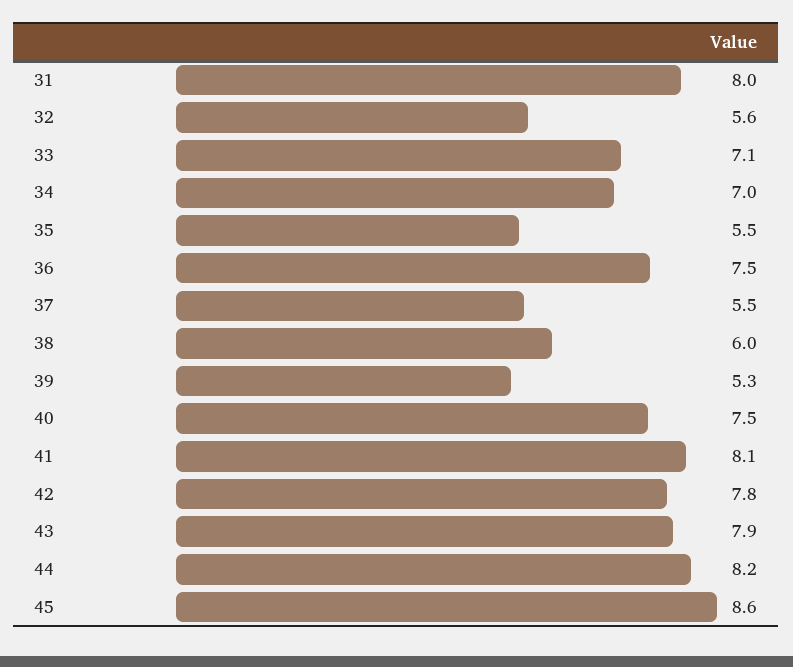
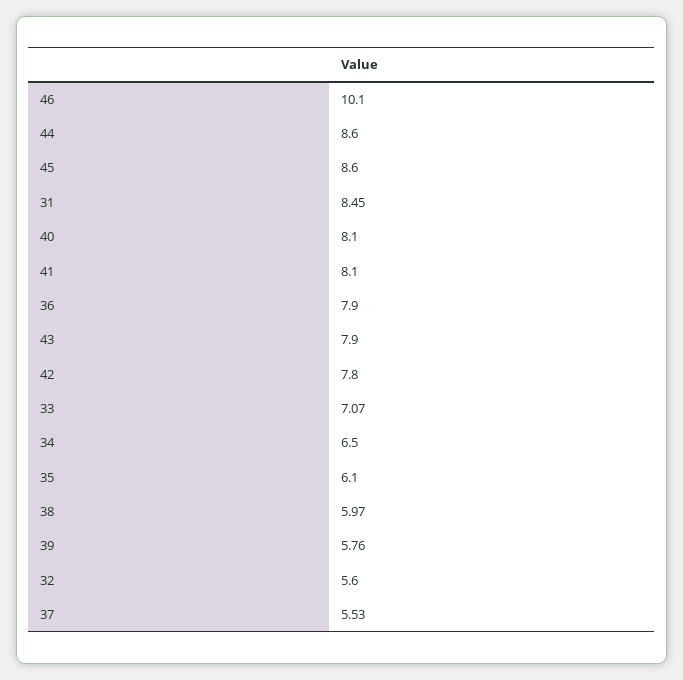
  {
-   "31": 8,
+   "31": 8.45,
    "32": 5.6,
    "33": 7.07,
-   "34": 7,
+   "34": 6.5,
-   "35": 5.5,
+   "35": 6.1,
-   "36": 7.5,
+   "36": 7.9,
    "37": 5.53,
    "38": 5.97,
-   "39": 5.3,
+   "39": 5.76,
-   "40": 7.5,
+   "40": 8.1,
    "41": 8.1,
    "42": 7.8,
    "43": 7.9,
-   "44": 8.2,
+   "44": 8.6,
-   "45": 8.6
+   "45": 8.6,
+   "46": 10.1
  }

